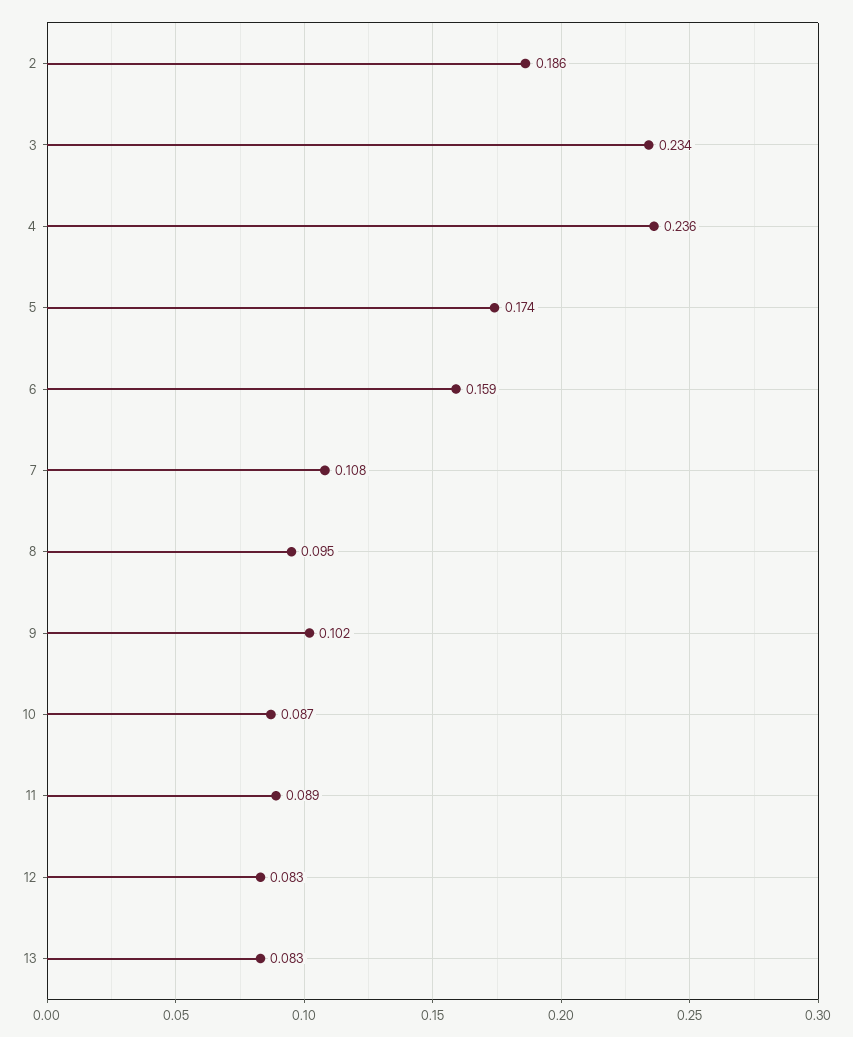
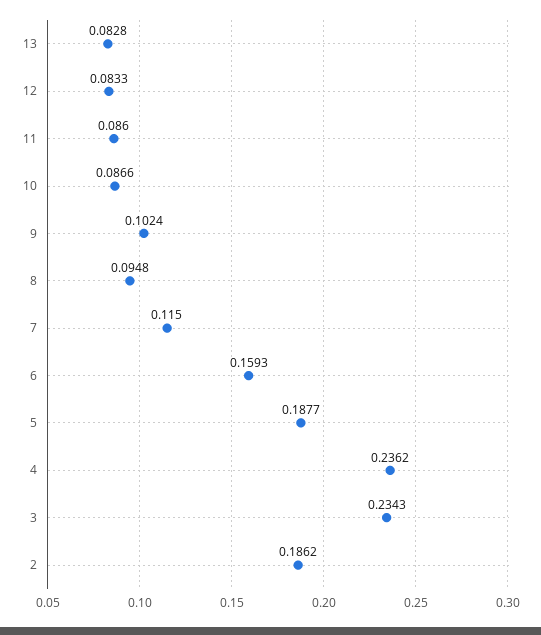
  {
    "2": 0.1862,
    "3": 0.2343,
    "4": 0.2362,
-   "5": 0.174,
+   "5": 0.1877,
    "6": 0.1593,
-   "7": 0.108,
+   "7": 0.115,
    "8": 0.0948,
    "9": 0.1024,
    "10": 0.0866,
-   "11": 0.089,
+   "11": 0.086,
    "12": 0.0833,
    "13": 0.0828
  }

